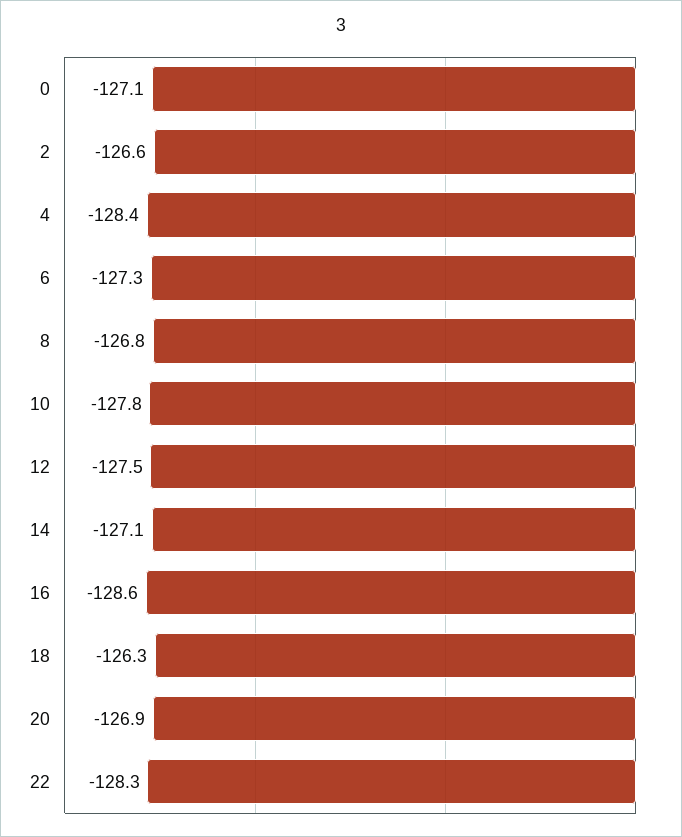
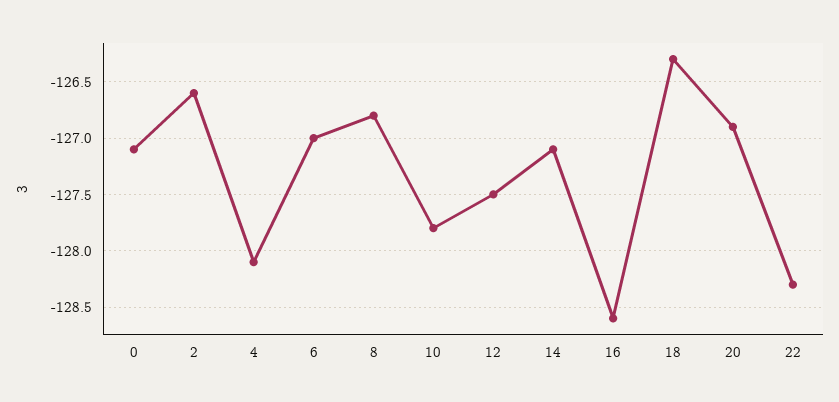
  {
    "0": -127.1,
    "2": -126.6,
-   "4": -128.4,
+   "4": -128.1,
-   "6": -127.3,
+   "6": -127,
    "8": -126.8,
    "10": -127.8,
    "12": -127.5,
    "14": -127.1,
    "16": -128.6,
    "18": -126.3,
    "20": -126.9,
    "22": -128.3
  }

